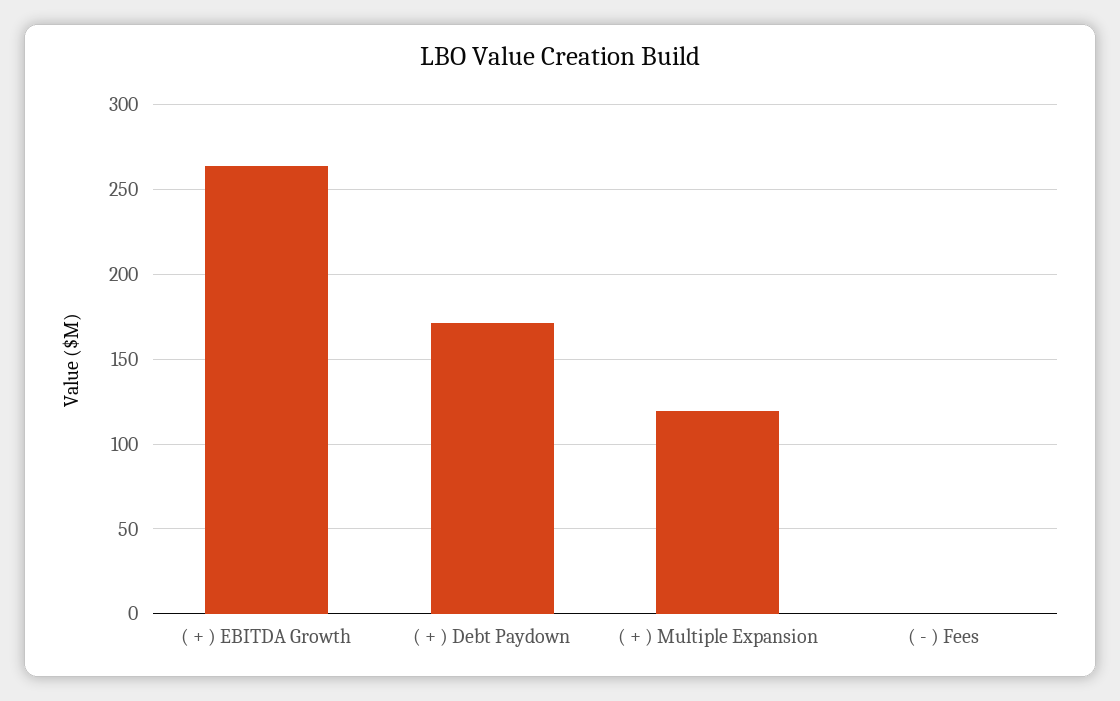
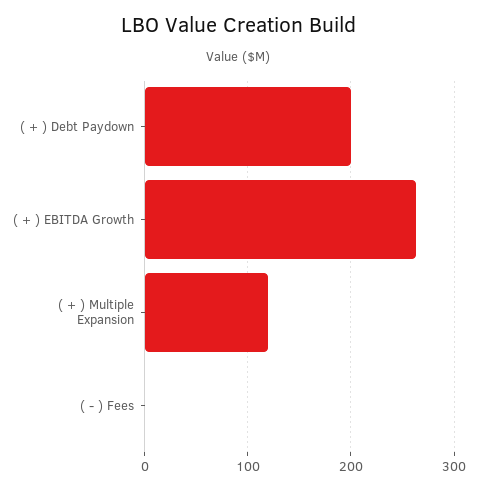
  {
    "( + ) EBITDA Growth": 265,
-   "( + ) Debt Paydown": 170,
+   "( + ) Debt Paydown": 200,
    "( + ) Multiple Expansion": 120,
    "( - ) Fees": 0
  }

